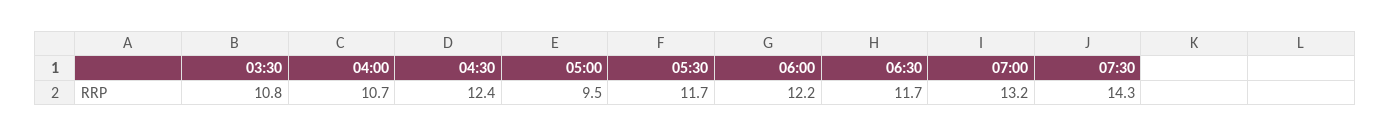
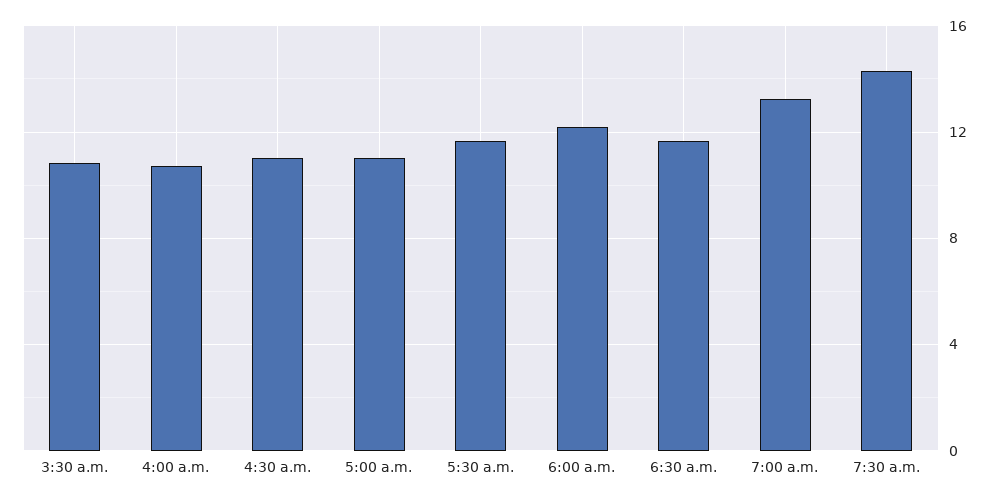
  {
    "03:30": 10.8,
    "04:00": 10.7,
-   "04:30": 12.4,
+   "04:30": 11,
-   "05:00": 9.5,
+   "05:00": 11,
    "05:30": 11.7,
    "06:00": 12.2,
    "06:30": 11.7,
    "07:00": 13.2,
    "07:30": 14.3
  }

